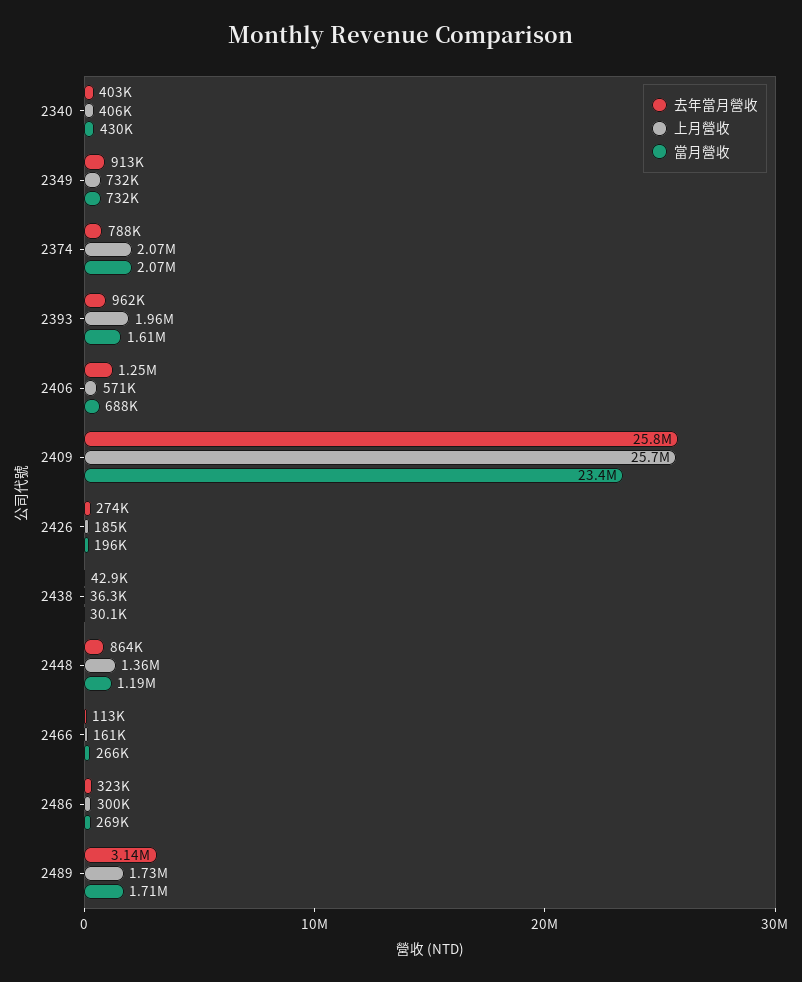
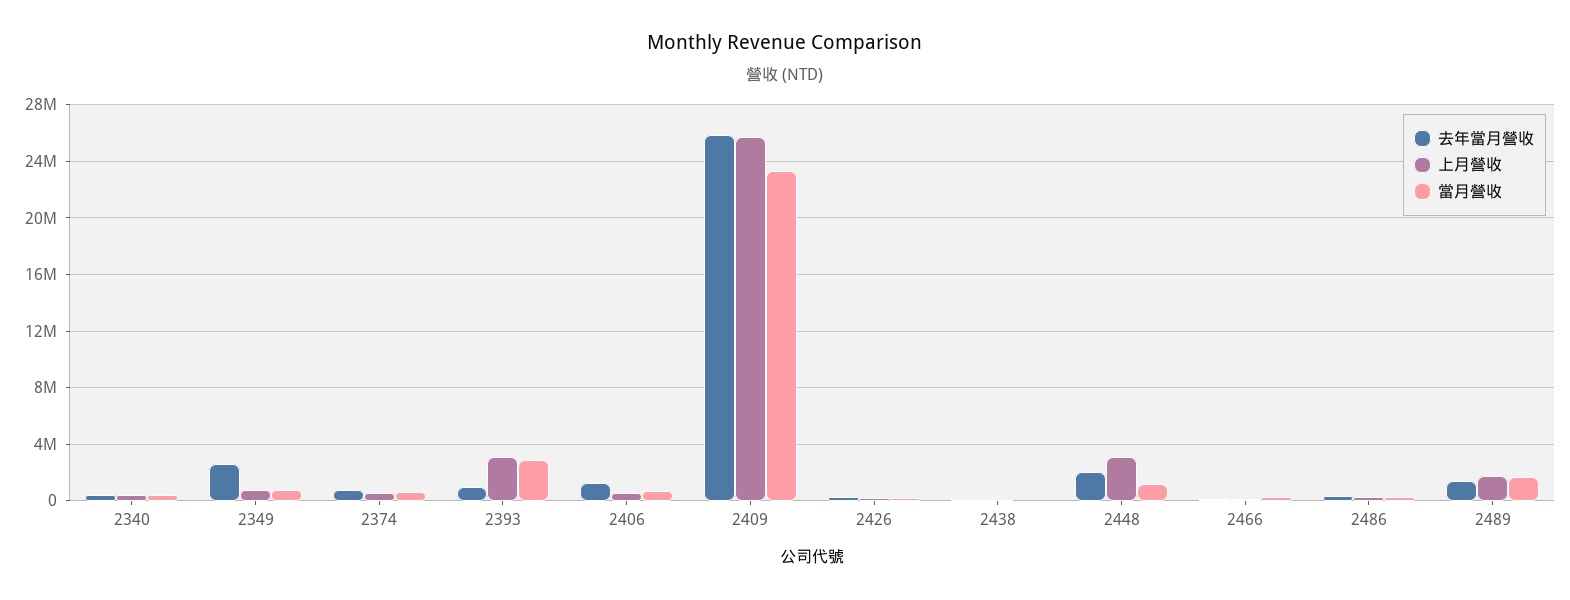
  {
    "去年當月營收": {
      "2340": 403000,
-     "2349": 913000,
+     "2349": 2500000,
      "2374": 788000,
      "2393": 962000,
      "2406": 1250000,
      "2409": 25800000,
      "2426": 274000,
      "2438": 42900,
-     "2448": 864000,
+     "2448": 2000000,
      "2466": 113000,
      "2486": 323000,
-     "2489": 3140000
+     "2489": 1500000
    },
    "上月營收": {
      "2340": 406000,
      "2349": 732000,
-     "2374": 2070000,
+     "2374": 500000,
-     "2393": 1960000,
+     "2393": 3000000,
      "2406": 571000,
      "2409": 25700000,
      "2426": 185000,
      "2438": 36300,
-     "2448": 1360000,
+     "2448": 3000000,
      "2466": 161000,
      "2486": 300000,
      "2489": 1730000
    },
    "當月營收": {
      "2340": 430000,
      "2349": 732000,
-     "2374": 2070000,
+     "2374": 500000,
-     "2393": 1610000,
+     "2393": 3000000,
      "2406": 688000,
      "2409": 23400000,
      "2426": 196000,
      "2438": 30100,
      "2448": 1190000,
      "2466": 266000,
      "2486": 269000,
      "2489": 1710000
    }
  }

